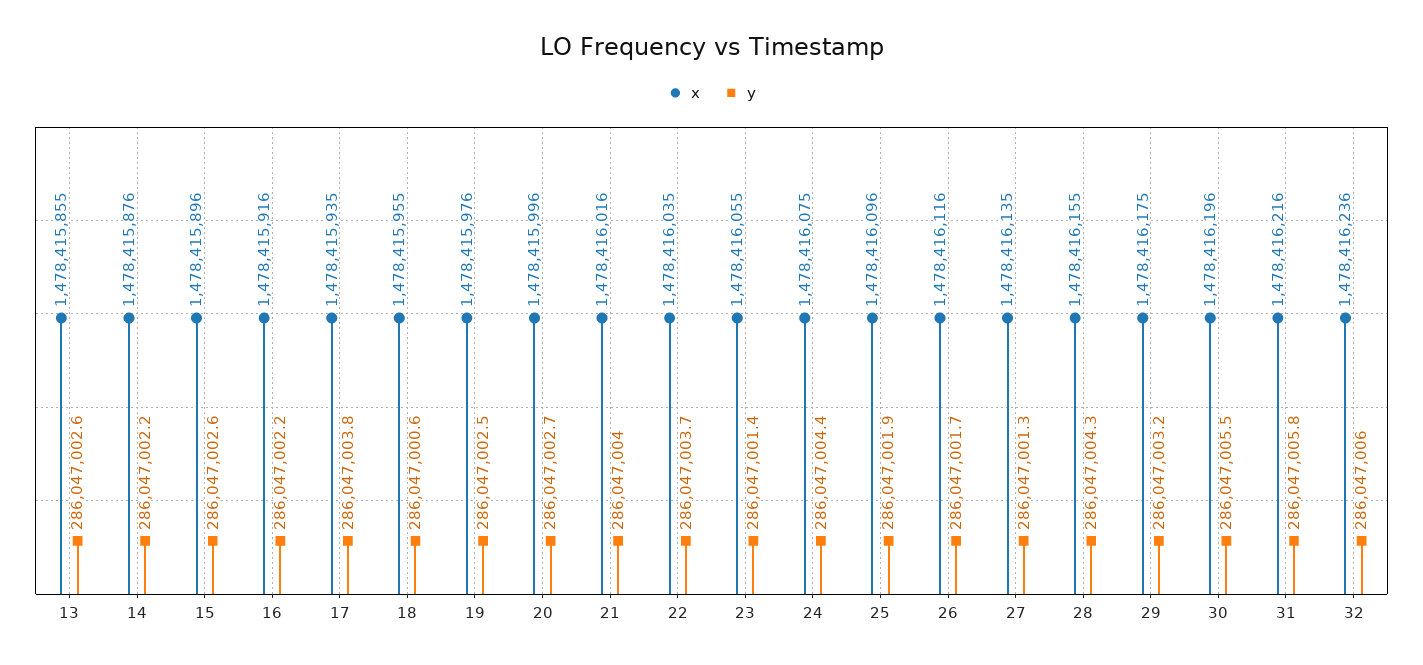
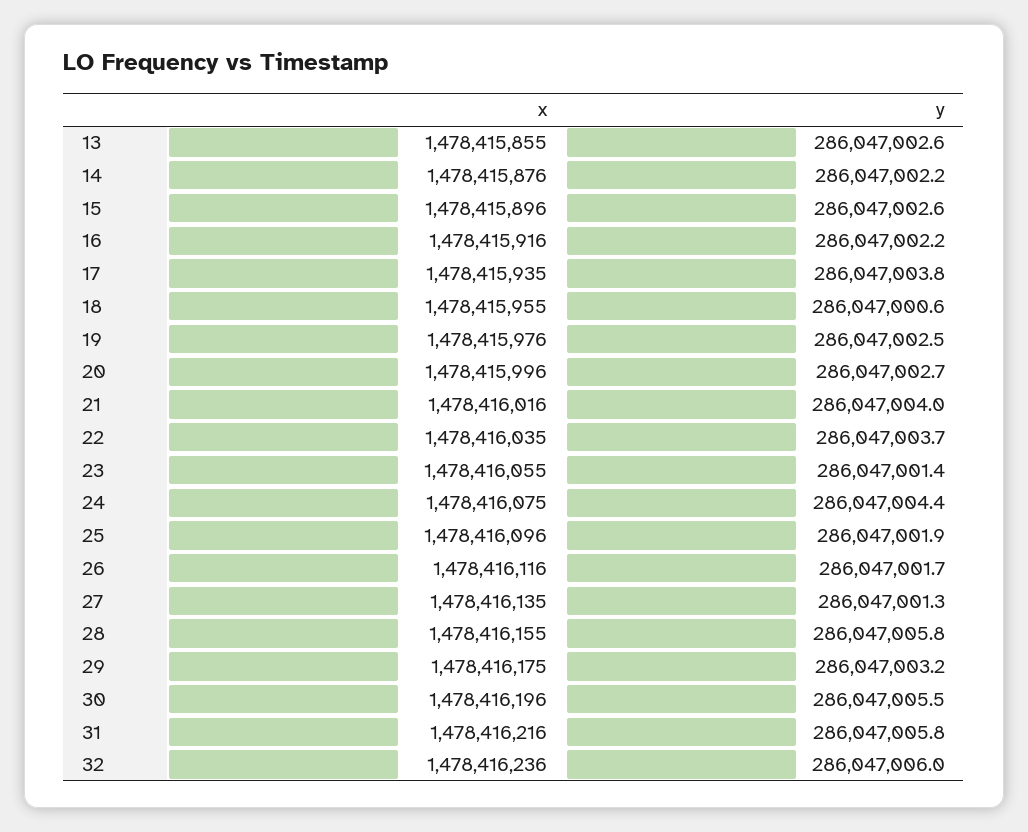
  {
    "x": {
      "13": 1478415855,
      "14": 1478415876,
      "15": 1478415896,
      "16": 1478415916,
      "17": 1478415935,
      "18": 1478415955,
      "19": 1478415976,
      "20": 1478415996,
      "21": 1478416016,
      "22": 1478416035,
      "23": 1478416055,
      "24": 1478416075,
      "25": 1478416096,
      "26": 1478416116,
      "27": 1478416135,
      "28": 1478416155,
      "29": 1478416175,
      "30": 1478416196,
      "31": 1478416216,
      "32": 1478416236
    },
    "y": {
      "13": 286047002.6,
      "14": 286047002.2,
      "15": 286047002.6,
      "16": 286047002.2,
      "17": 286047003.8,
      "18": 286047000.6,
      "19": 286047002.5,
      "20": 286047002.7,
      "21": 286047004,
      "22": 286047003.7,
      "23": 286047001.4,
      "24": 286047004.4,
      "25": 286047001.9,
      "26": 286047001.7,
      "27": 286047001.3,
-     "28": 286047004.3,
+     "28": 286047005.8,
      "29": 286047003.2,
      "30": 286047005.5,
      "31": 286047005.8,
      "32": 286047006
    }
  }

